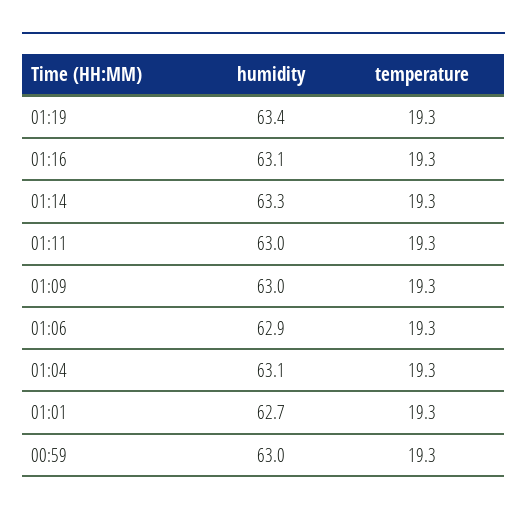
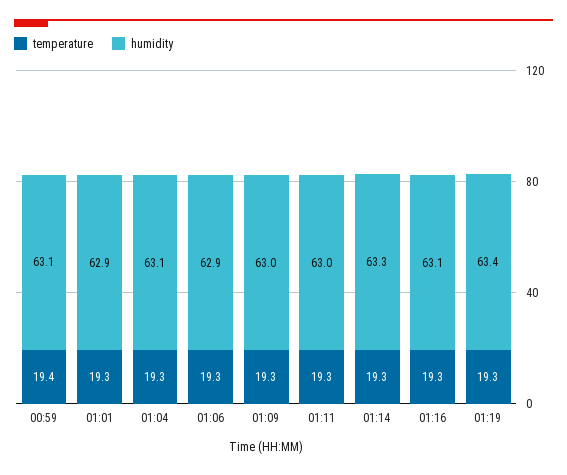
  {
    "humidity": {
      "01:19": 63.4,
      "01:16": 63.1,
      "01:14": 63.3,
      "01:11": 63,
      "01:09": 63,
      "01:06": 62.9,
      "01:04": 63.1,
-     "01:01": 62.7,
+     "01:01": 62.9,
-     "00:59": 63
+     "00:59": 63.1
    },
    "temperature": {
      "01:19": 19.3,
      "01:16": 19.3,
      "01:14": 19.3,
      "01:11": 19.3,
      "01:09": 19.3,
      "01:06": 19.3,
      "01:04": 19.3,
      "01:01": 19.3,
-     "00:59": 19.3
+     "00:59": 19.4
    }
  }

